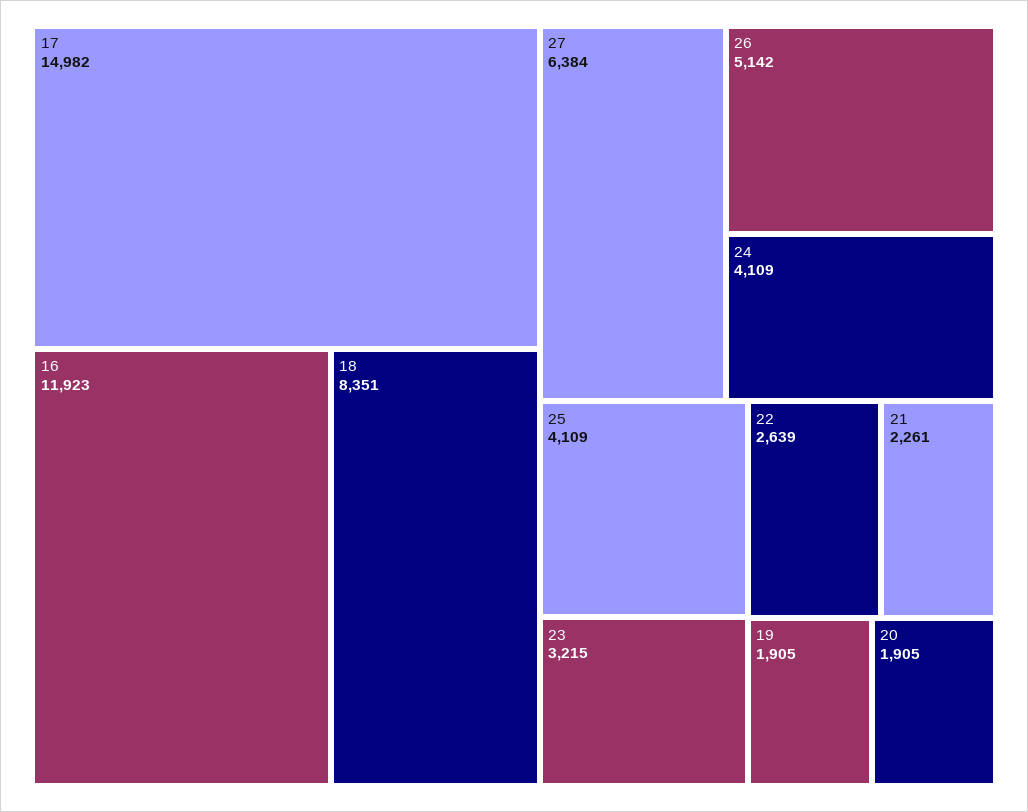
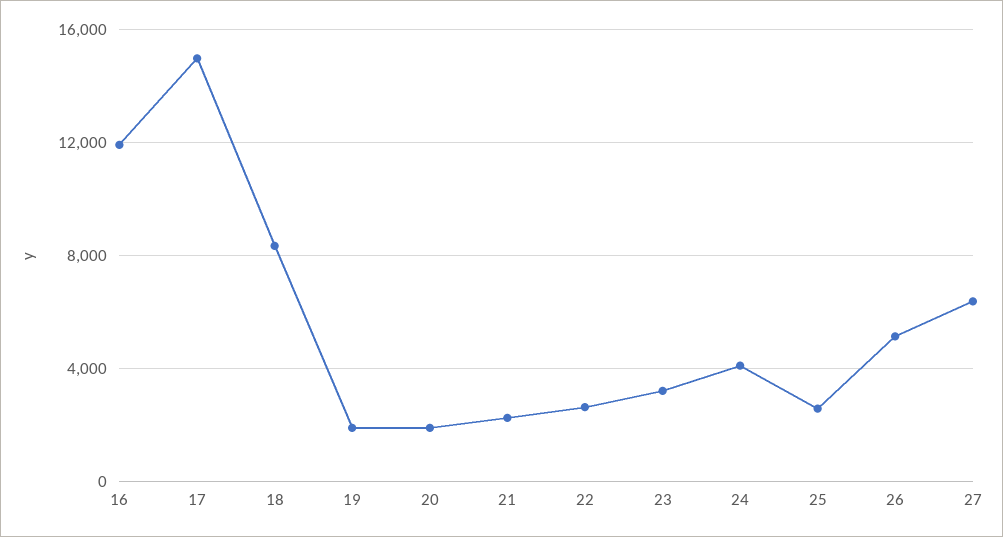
  {
    "17": 14982,
    "16": 11923,
    "18": 8351,
    "27": 6384,
    "26": 5142,
    "24": 4109,
-   "25": 4109,
+   "25": 2500,
    "23": 3215,
    "22": 2639,
    "21": 2261,
    "19": 1905,
    "20": 1905
  }

